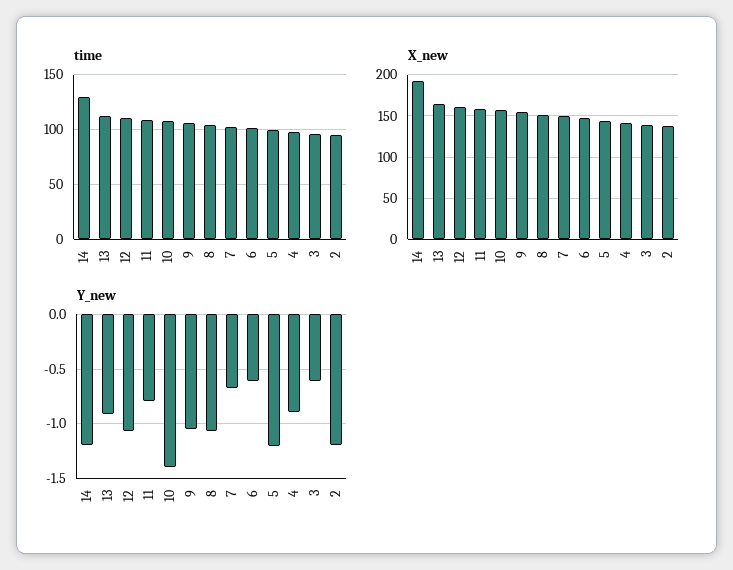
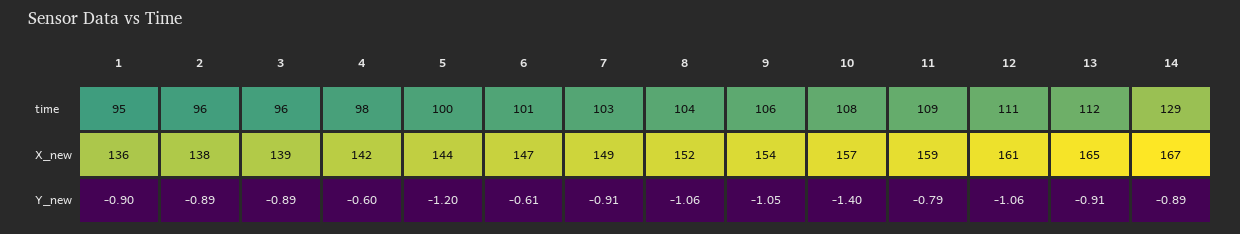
  {
    "time": {
      "14": 129,
      "13": 112,
      "12": 111,
      "11": 109,
      "10": 108,
      "9": 106,
      "8": 104,
      "7": 103,
      "6": 101,
      "5": 100,
      "4": 98,
      "3": 96,
-     "2": 96
+     "2": 96,
+     "1": 95
    },
    "X_new": {
-     "14": 190,
+     "14": 167,
      "13": 165,
      "12": 161,
      "11": 159,
      "10": 157,
      "9": 154,
      "8": 152,
      "7": 149,
      "6": 147,
      "5": 144,
      "4": 142,
      "3": 139,
-     "2": 138
+     "2": 138,
+     "1": 136
    },
    "Y_new": {
-     "14": -1.2,
+     "14": -0.89,
      "13": -0.91,
      "12": -1.06,
      "11": -0.79,
      "10": -1.4,
      "9": -1.05,
      "8": -1.06,
-     "7": -0.7,
+     "7": -0.91,
      "6": -0.61,
      "5": -1.2,
-     "4": -0.9,
+     "4": -0.6,
-     "3": -0.6,
+     "3": -0.89,
-     "2": -1.2
+     "2": -0.89,
+     "1": -0.9
    }
  }

